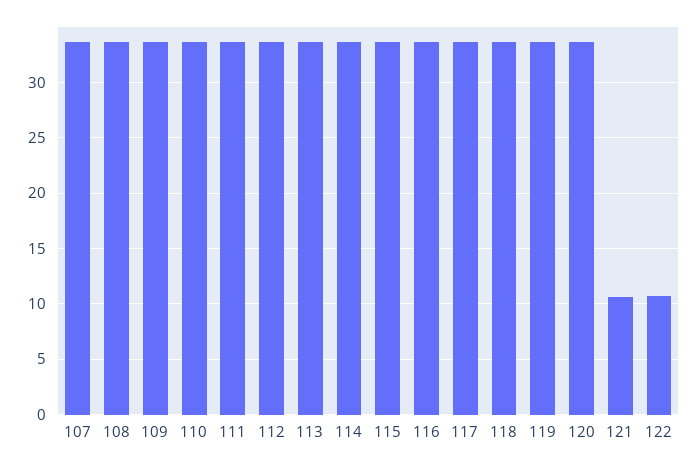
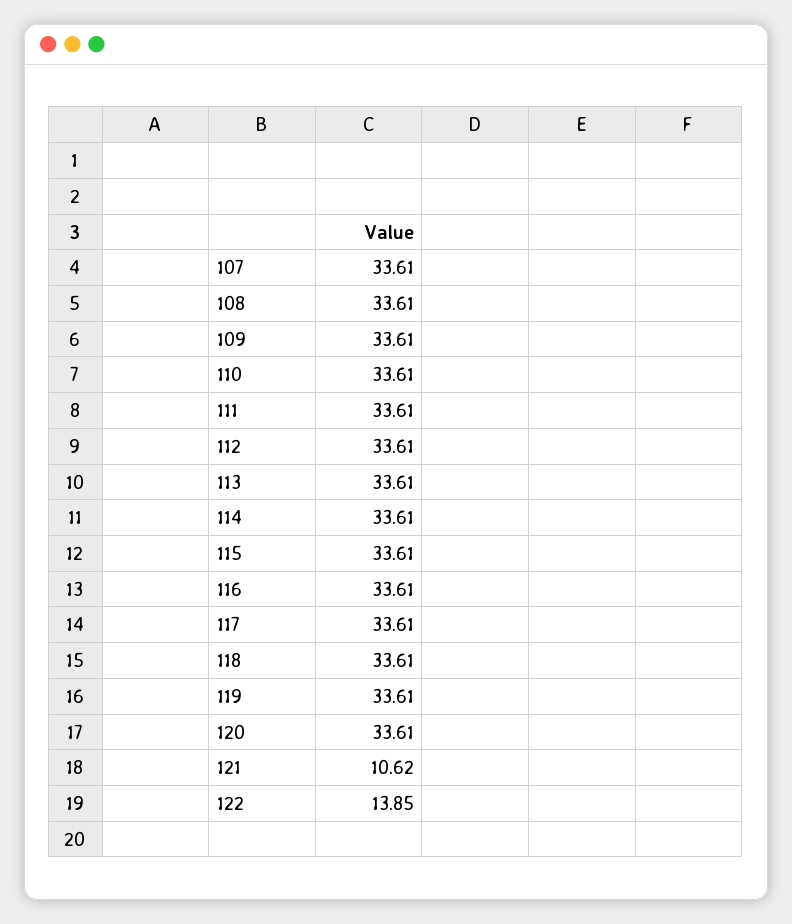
  {
    "107": 33.61,
    "108": 33.61,
    "109": 33.61,
    "110": 33.61,
    "111": 33.61,
    "112": 33.61,
    "113": 33.61,
    "114": 33.61,
    "115": 33.61,
    "116": 33.61,
    "117": 33.61,
    "118": 33.61,
    "119": 33.61,
    "120": 33.61,
    "121": 10.62,
-   "122": 11
+   "122": 13.85
  }

